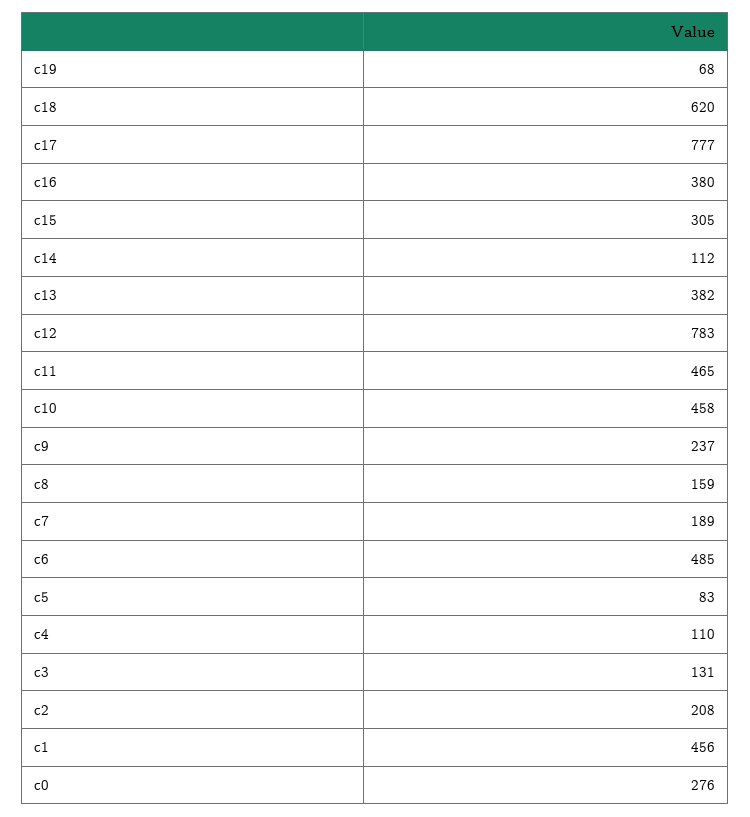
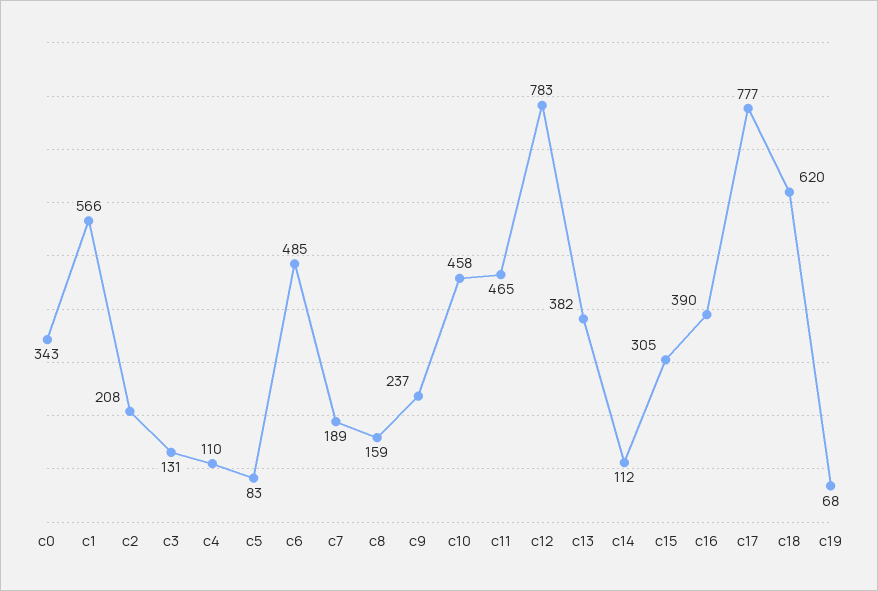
  {
    "c19": 68,
    "c18": 620,
    "c17": 777,
-   "c16": 380,
+   "c16": 390,
    "c15": 305,
    "c14": 112,
    "c13": 382,
    "c12": 783,
    "c11": 465,
    "c10": 458,
    "c9": 237,
    "c8": 159,
    "c7": 189,
    "c6": 485,
    "c5": 83,
    "c4": 110,
    "c3": 131,
    "c2": 208,
-   "c1": 456,
+   "c1": 566,
-   "c0": 276
+   "c0": 343
  }

